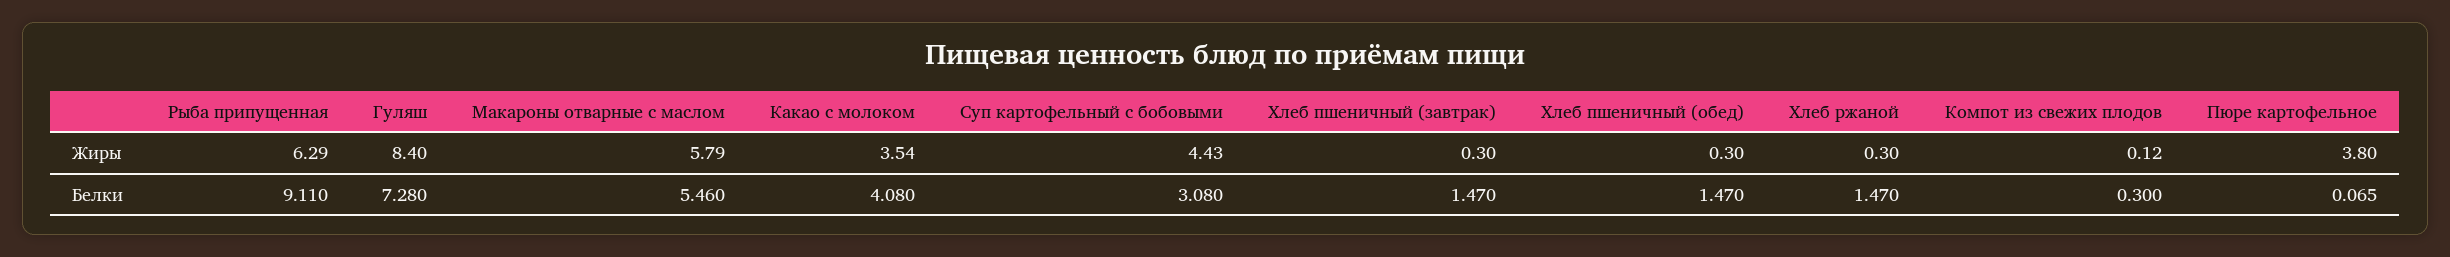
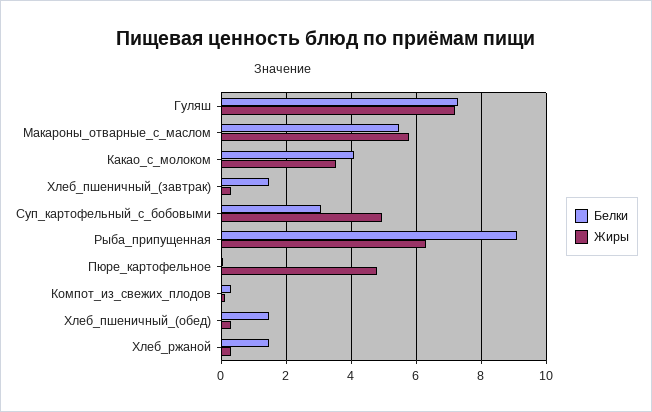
  {
    "Жиры": {
      "Рыба припущенная": 6.29,
-     "Гуляш": 8.4,
+     "Гуляш": 7.2,
      "Макароны отварные с маслом": 5.79,
      "Какао с молоком": 3.54,
-     "Суп картофельный с бобовыми": 4.43,
+     "Суп картофельный с бобовыми": 5,
      "Хлеб пшеничный (завтрак)": 0.3,
      "Хлеб пшеничный (обед)": 0.3,
      "Хлеб ржаной": 0.3,
      "Компот из свежих плодов": 0.12,
-     "Пюре картофельное": 3.8
+     "Пюре картофельное": 4.8
    },
    "Белки": {
      "Рыба припущенная": 9.11,
      "Гуляш": 7.28,
      "Макароны отварные с маслом": 5.46,
      "Какао с молоком": 4.08,
      "Суп картофельный с бобовыми": 3.08,
      "Хлеб пшеничный (завтрак)": 1.47,
      "Хлеб пшеничный (обед)": 1.47,
      "Хлеб ржаной": 1.47,
      "Компот из свежих плодов": 0.3,
      "Пюре картофельное": 0.065
    }
  }

